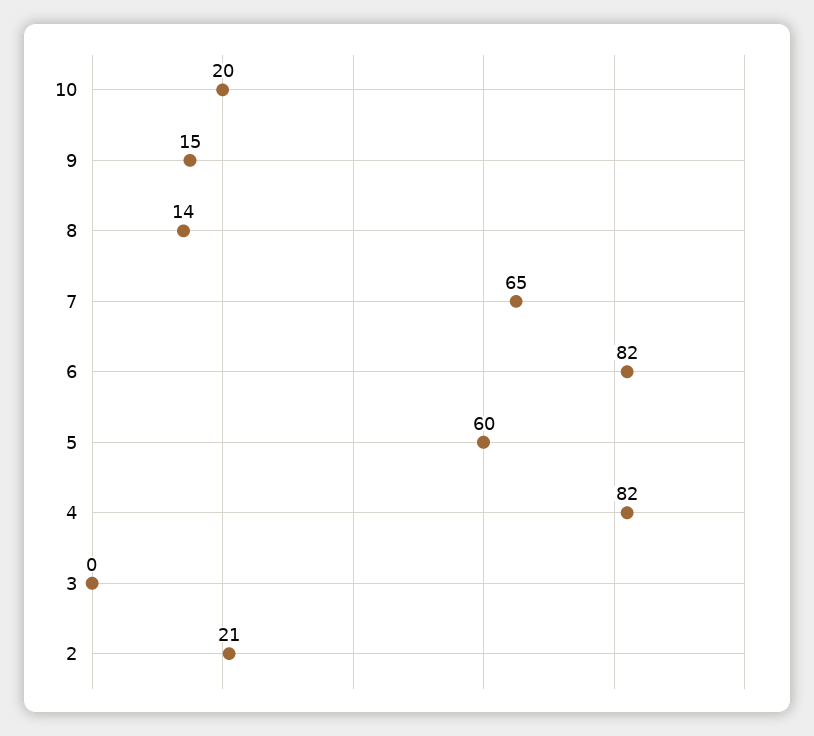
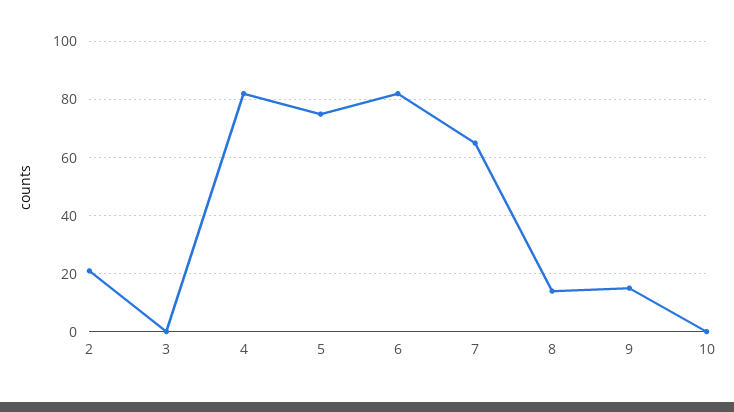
  {
-   "10": 20,
+   "10": 0,
    "9": 15,
    "8": 14,
    "7": 65,
    "6": 82,
-   "5": 60,
+   "5": 75,
    "4": 82,
    "3": 0,
    "2": 21
  }

